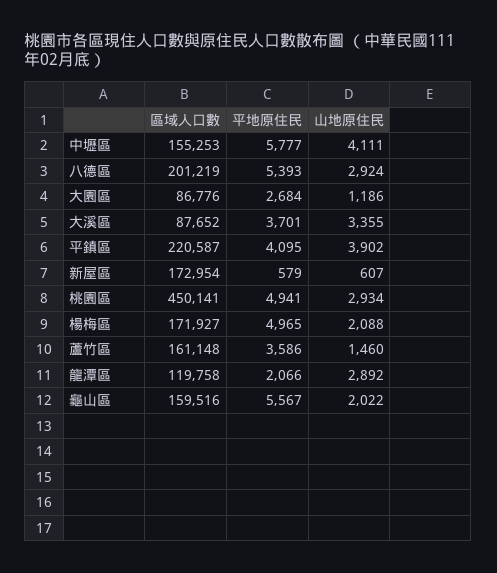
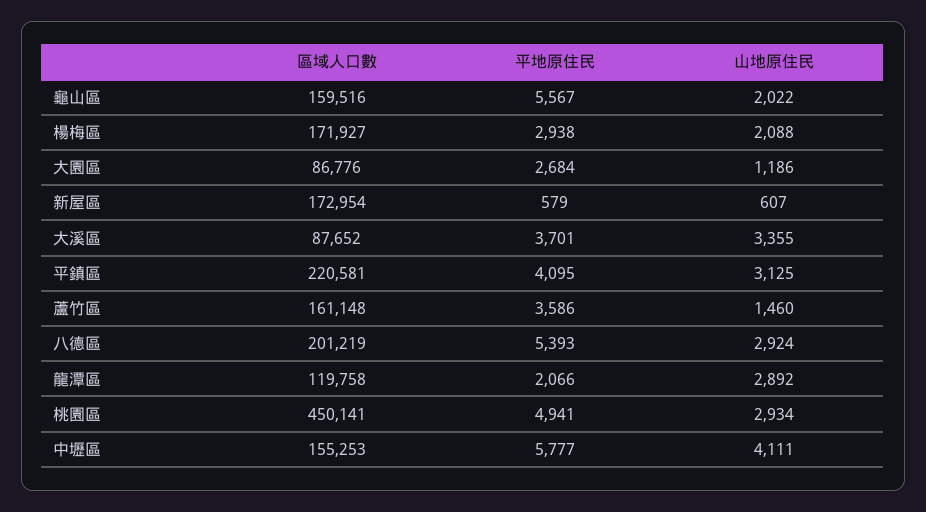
  {
    "區域人口數": {
      "中壢區": 155253,
      "八德區": 201219,
      "大園區": 86776,
      "大溪區": 87652,
-     "平鎮區": 220587,
+     "平鎮區": 220581,
      "新屋區": 172954,
      "桃園區": 450141,
      "楊梅區": 171927,
      "蘆竹區": 161148,
      "龍潭區": 119758,
      "龜山區": 159516
    },
    "平地原住民": {
      "中壢區": 5777,
      "八德區": 5393,
      "大園區": 2684,
      "大溪區": 3701,
      "平鎮區": 4095,
      "新屋區": 579,
      "桃園區": 4941,
-     "楊梅區": 4965,
+     "楊梅區": 2938,
      "蘆竹區": 3586,
      "龍潭區": 2066,
      "龜山區": 5567
    },
    "山地原住民": {
      "中壢區": 4111,
      "八德區": 2924,
      "大園區": 1186,
      "大溪區": 3355,
-     "平鎮區": 3902,
+     "平鎮區": 3125,
      "新屋區": 607,
      "桃園區": 2934,
      "楊梅區": 2088,
      "蘆竹區": 1460,
      "龍潭區": 2892,
      "龜山區": 2022
    }
  }

